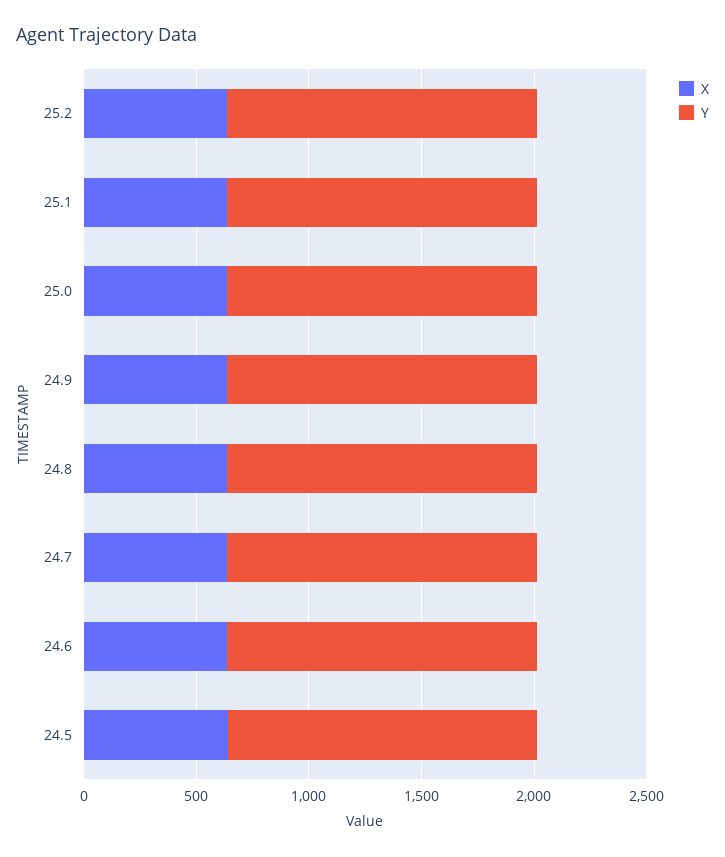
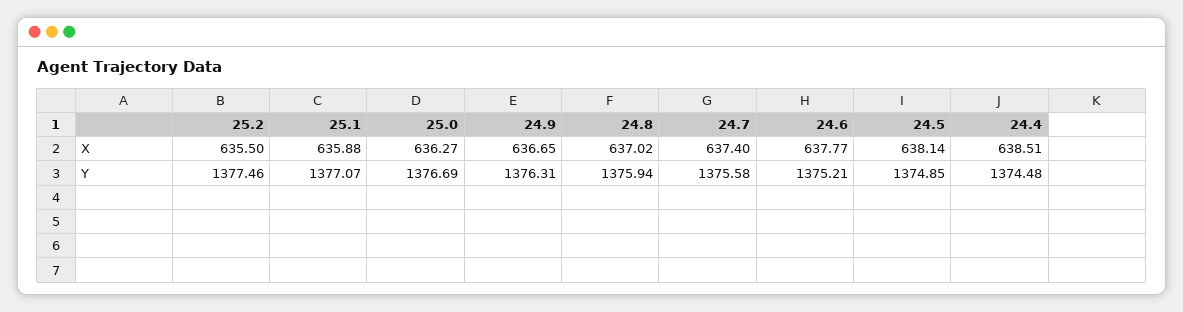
  {
    "X": {
      "25.2": 635.5,
      "25.1": 635.88,
      "25.0": 636.27,
      "24.9": 636.65,
      "24.8": 637.02,
      "24.7": 637.4,
      "24.6": 637.77,
-     "24.5": 638.14
+     "24.5": 638.14,
+     "24.4": 638.51
    },
    "Y": {
      "25.2": 1377.46,
      "25.1": 1377.07,
      "25.0": 1376.69,
      "24.9": 1376.31,
      "24.8": 1375.94,
      "24.7": 1375.58,
      "24.6": 1375.21,
-     "24.5": 1374.85
+     "24.5": 1374.85,
+     "24.4": 1374.48
    }
  }

